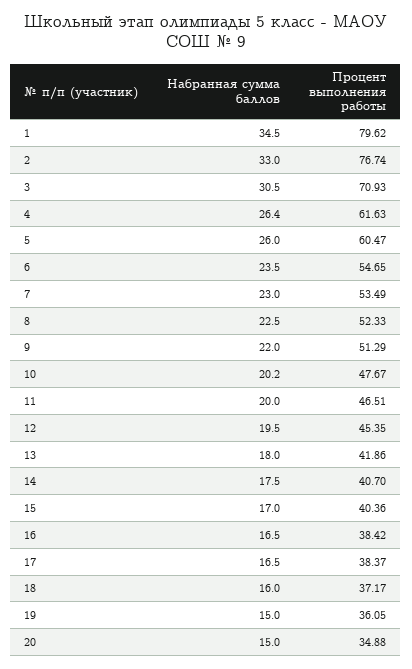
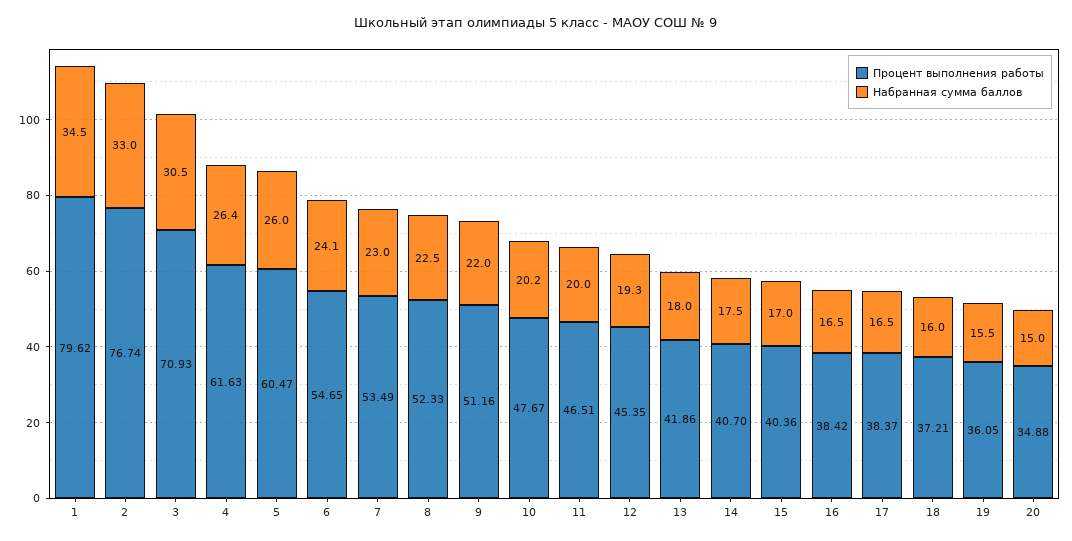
  {
    "Набранная сумма баллов": {
      "1": 34.5,
      "2": 33,
      "3": 30.5,
      "4": 26.4,
      "5": 26,
-     "6": 23.5,
+     "6": 24.1,
      "7": 23,
      "8": 22.5,
      "9": 22,
      "10": 20.2,
      "11": 20,
-     "12": 19.5,
+     "12": 19.3,
      "13": 18,
      "14": 17.5,
      "15": 17,
      "16": 16.5,
      "17": 16.5,
      "18": 16,
-     "19": 15,
+     "19": 15.5,
      "20": 15
    },
    "Процент выполнения работы": {
      "1": 79.62,
      "2": 76.74,
      "3": 70.93,
      "4": 61.63,
      "5": 60.47,
      "6": 54.65,
      "7": 53.49,
      "8": 52.33,
-     "9": 51.29,
+     "9": 51.16,
      "10": 47.67,
      "11": 46.51,
      "12": 45.35,
      "13": 41.86,
      "14": 40.7,
      "15": 40.36,
      "16": 38.42,
      "17": 38.37,
-     "18": 37.17,
+     "18": 37.21,
      "19": 36.05,
      "20": 34.88
    }
  }

